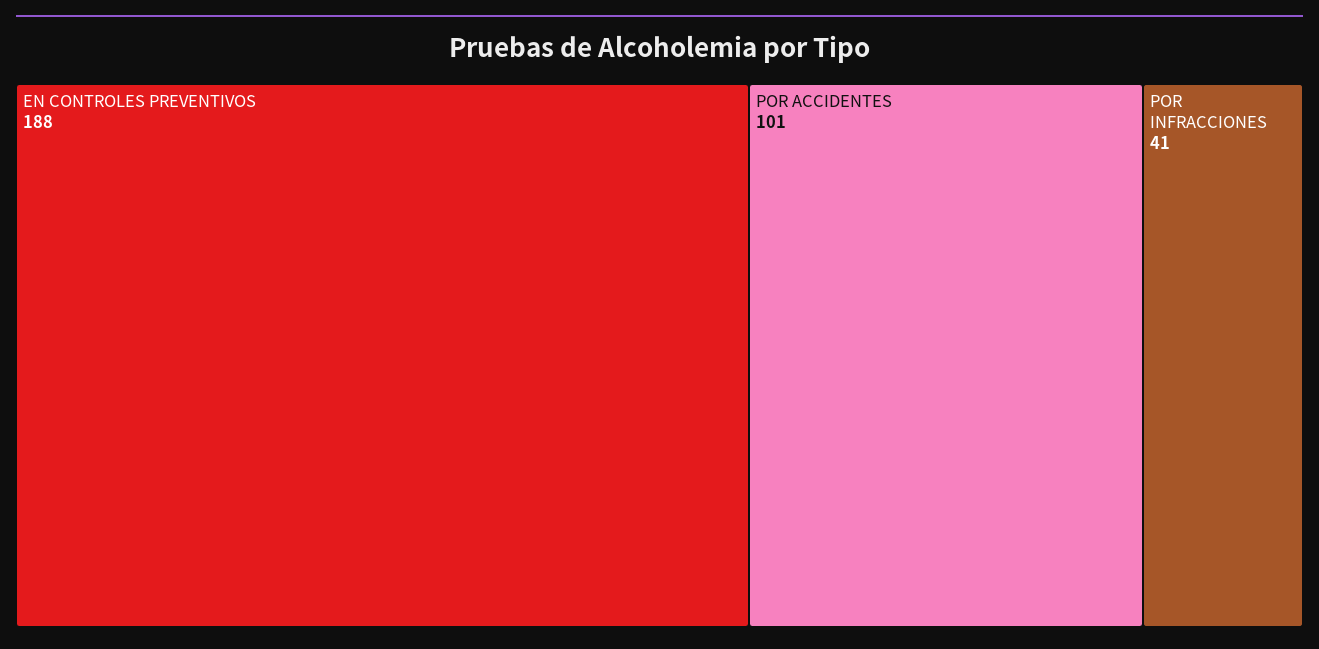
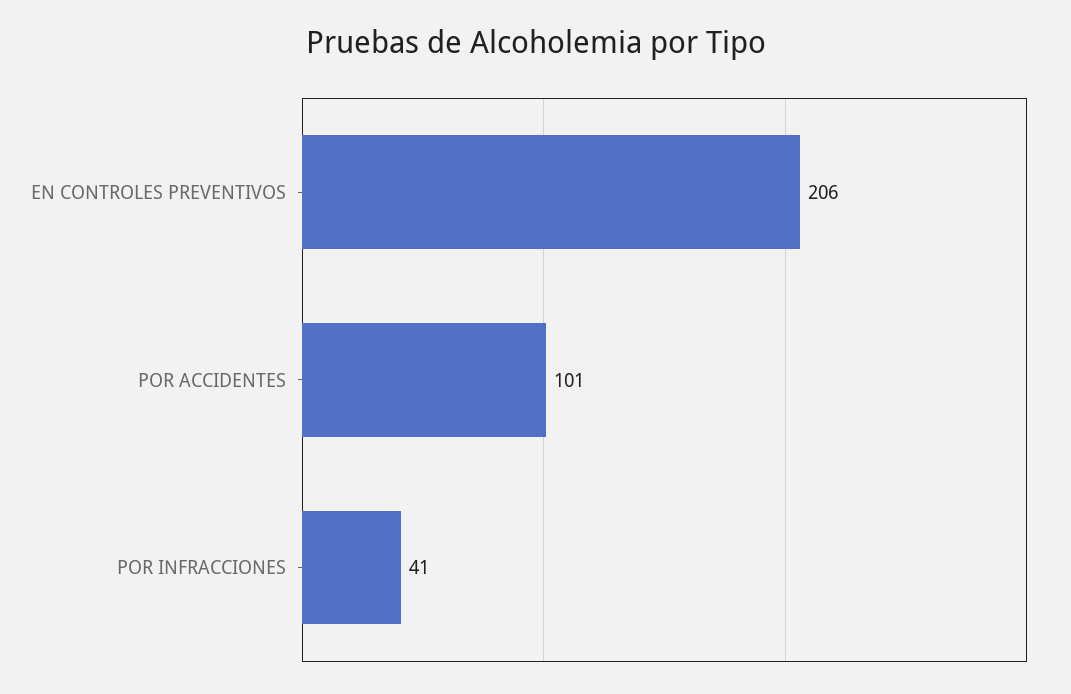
  {
-   "EN CONTROLES PREVENTIVOS": 188,
+   "EN CONTROLES PREVENTIVOS": 206,
    "POR ACCIDENTES": 101,
    "POR INFRACCIONES": 41
  }

